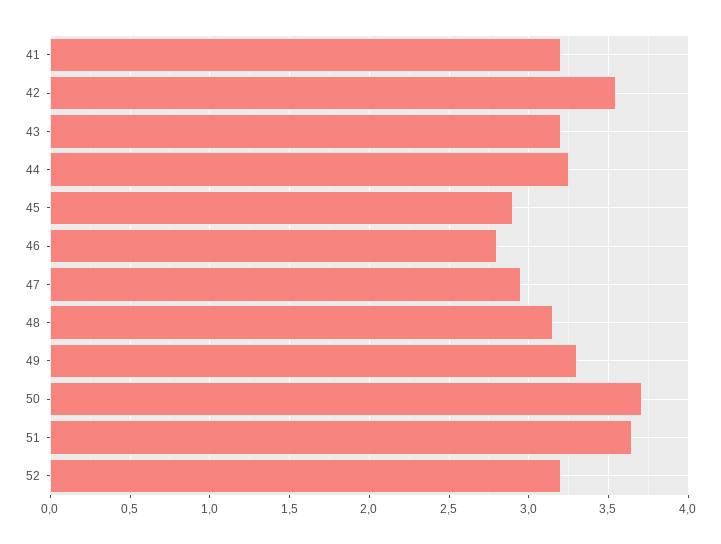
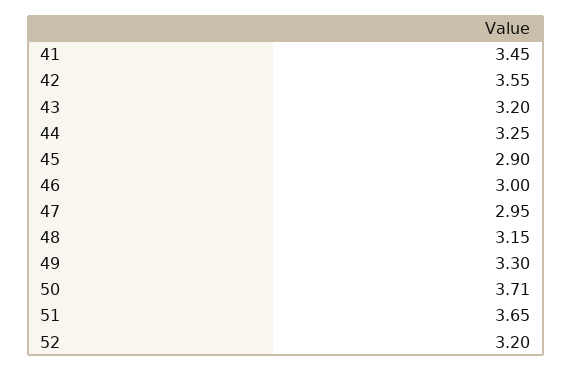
  {
-   "41": 3.2,
+   "41": 3.45,
    "42": 3.55,
    "43": 3.2,
    "44": 3.25,
    "45": 2.9,
-   "46": 2.8,
+   "46": 3,
    "47": 2.95,
    "48": 3.15,
    "49": 3.3,
    "50": 3.71,
    "51": 3.65,
    "52": 3.2
  }

